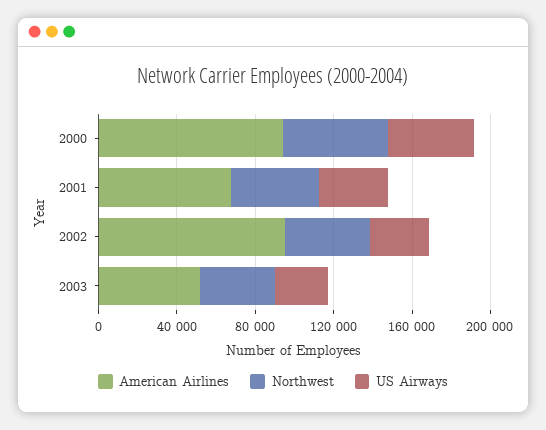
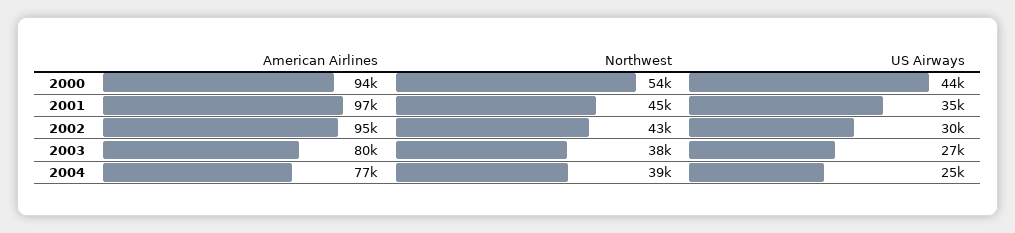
  {
    "American Airlines": {
      "2000": 94000,
-     "2001": 70000,
+     "2001": 97000,
      "2002": 95000,
-     "2003": 50000
+     "2003": 80000,
+     "2004": 77000
    },
    "Northwest": {
      "2000": 54000,
      "2001": 45000,
      "2002": 43000,
-     "2003": 38000
+     "2003": 38000,
+     "2004": 39000
    },
    "US Airways": {
      "2000": 44000,
      "2001": 35000,
      "2002": 30000,
-     "2003": 27000
+     "2003": 27000,
+     "2004": 25000
    }
  }

